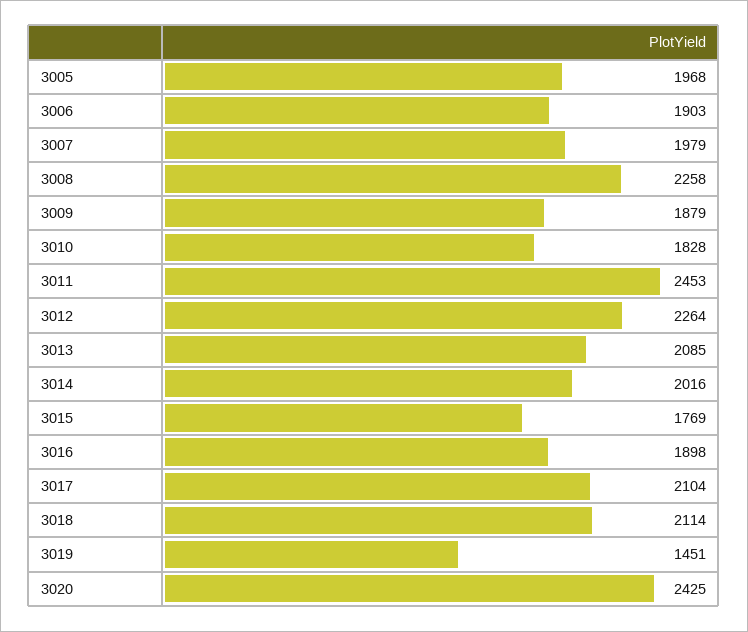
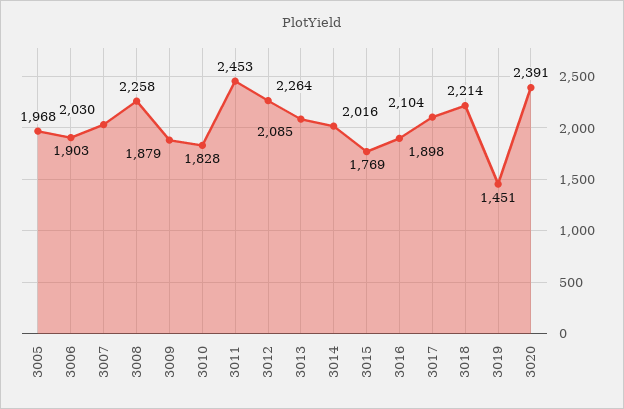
  {
    "3005": 1968,
    "3006": 1903,
-   "3007": 1979,
+   "3007": 2030,
    "3008": 2258,
    "3009": 1879,
    "3010": 1828,
    "3011": 2453,
    "3012": 2264,
    "3013": 2085,
    "3014": 2016,
    "3015": 1769,
    "3016": 1898,
    "3017": 2104,
-   "3018": 2114,
+   "3018": 2214,
    "3019": 1451,
-   "3020": 2425
+   "3020": 2391
  }

